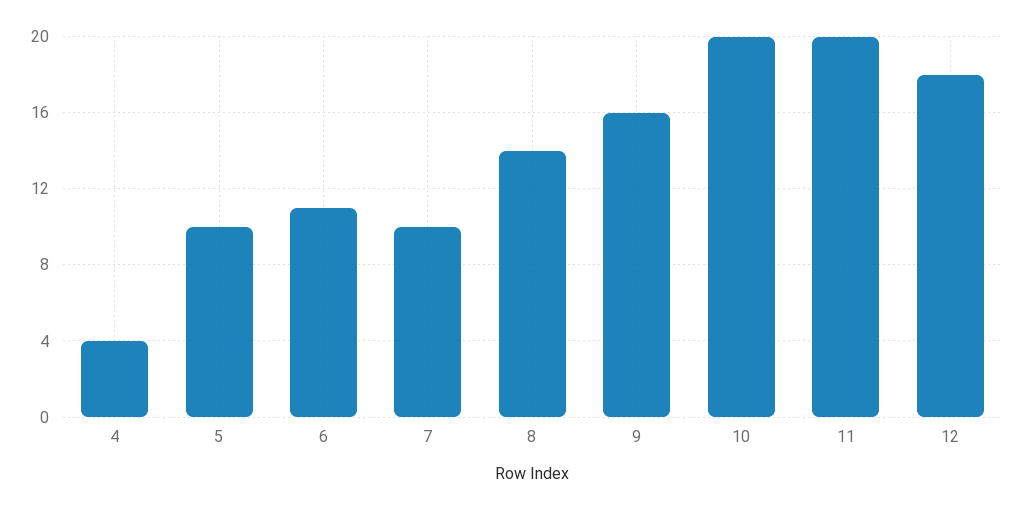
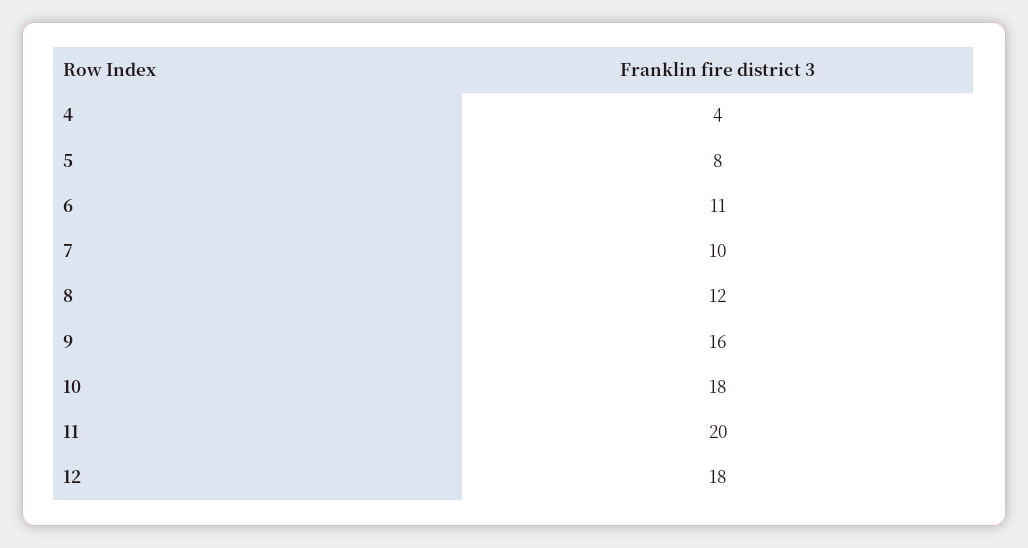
  {
    "4": 4,
-   "5": 10,
+   "5": 8,
    "6": 11,
    "7": 10,
-   "8": 14,
+   "8": 12,
    "9": 16,
-   "10": 20,
+   "10": 18,
    "11": 20,
    "12": 18
  }

